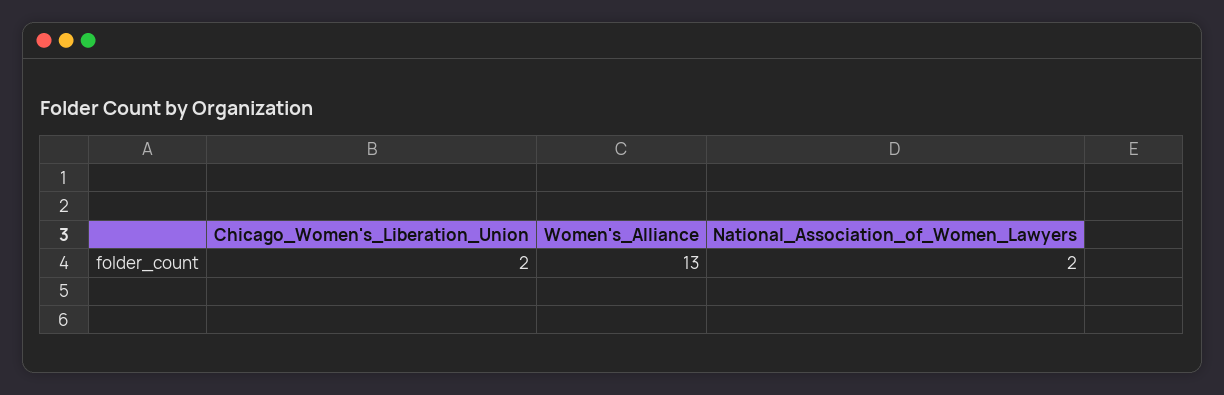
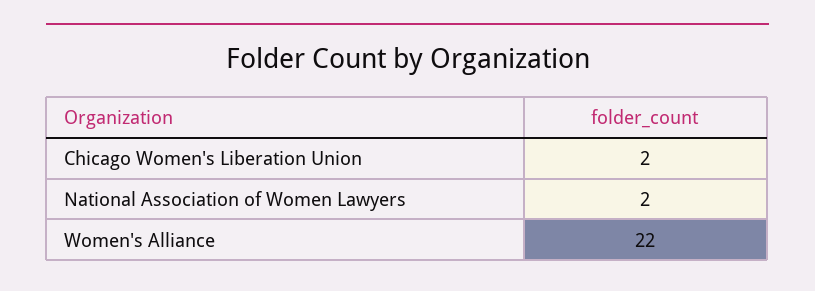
  {
    "Chicago_Women's_Liberation_Union": 2,
-   "Women's_Alliance": 13,
+   "Women's_Alliance": 22,
    "National_Association_of_Women_Lawyers": 2
  }

